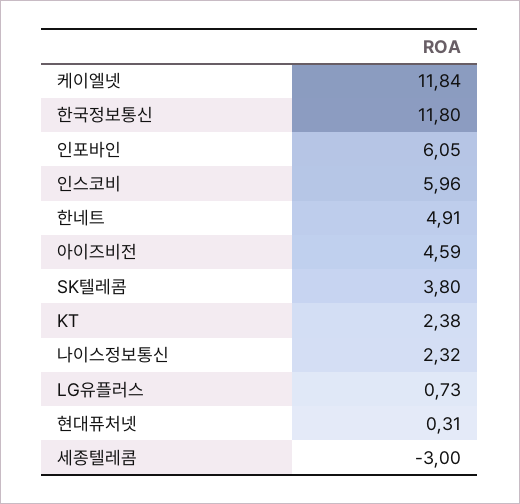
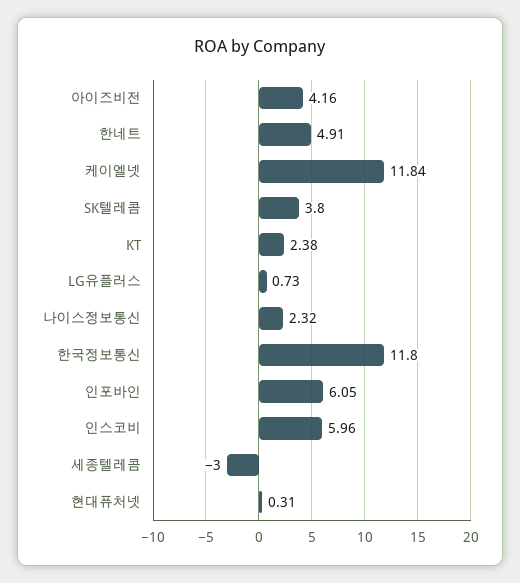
  {
    "케이엘넷": 11.84,
    "한국정보통신": 11.8,
    "인포바인": 6.05,
    "인스코비": 5.96,
    "한네트": 4.91,
-   "아이즈비전": 4.59,
+   "아이즈비전": 4.16,
    "SK텔레콤": 3.8,
    "KT": 2.38,
    "나이스정보통신": 2.32,
    "LG유플러스": 0.73,
    "현대퓨처넷": 0.31,
    "세종텔레콤": -3
  }

